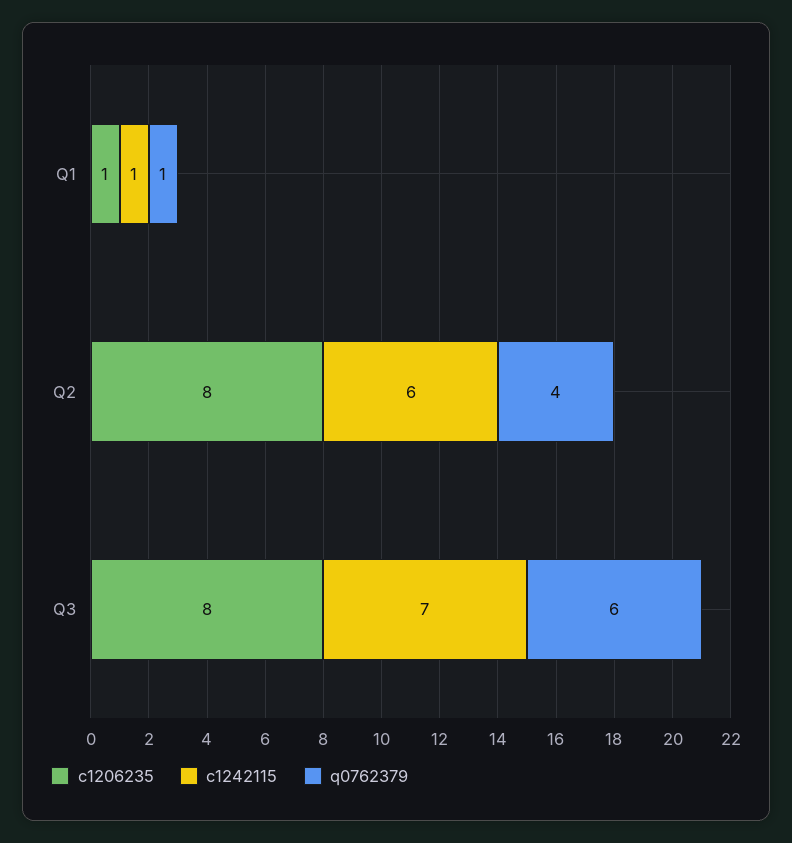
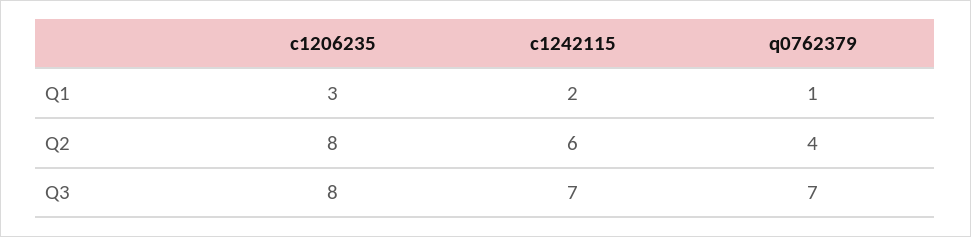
  {
    "c1206235": {
-     "Q1": 1,
+     "Q1": 3,
      "Q2": 8,
      "Q3": 8
    },
    "c1242115": {
-     "Q1": 1,
+     "Q1": 2,
      "Q2": 6,
      "Q3": 7
    },
    "q0762379": {
      "Q1": 1,
      "Q2": 4,
-     "Q3": 6
+     "Q3": 7
    }
  }

